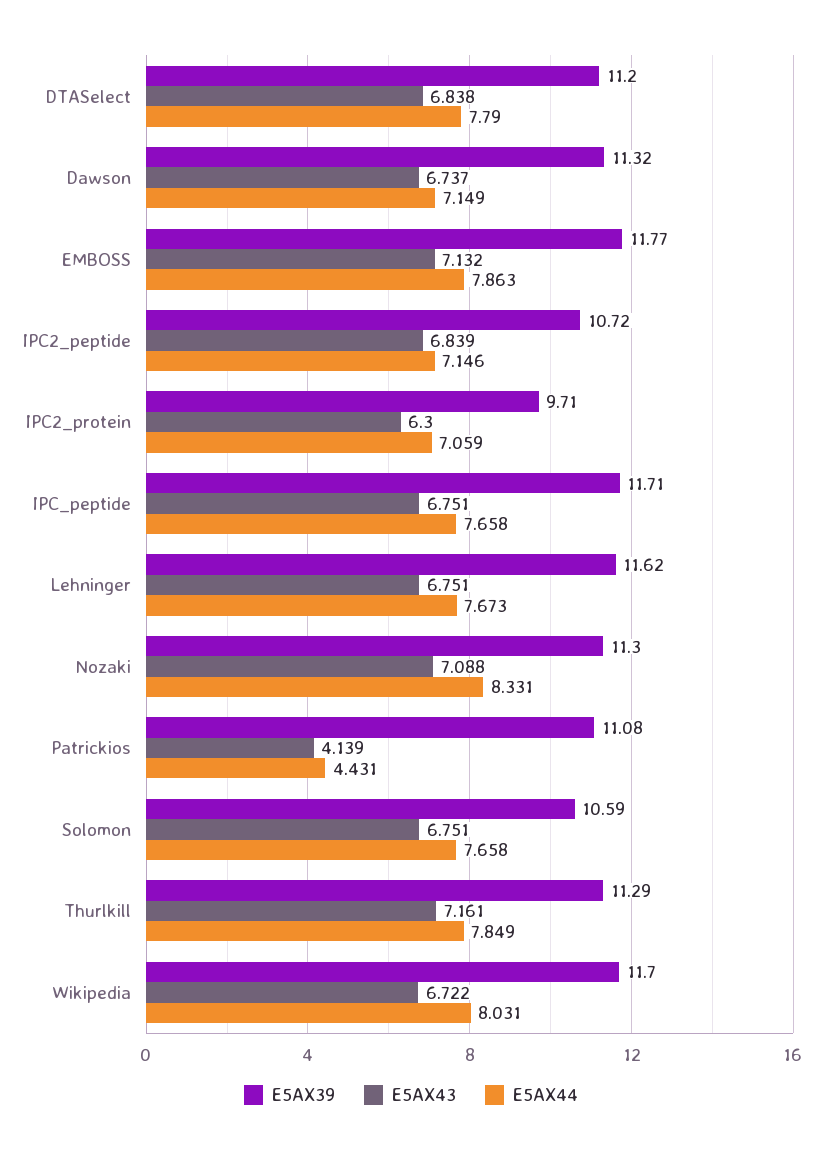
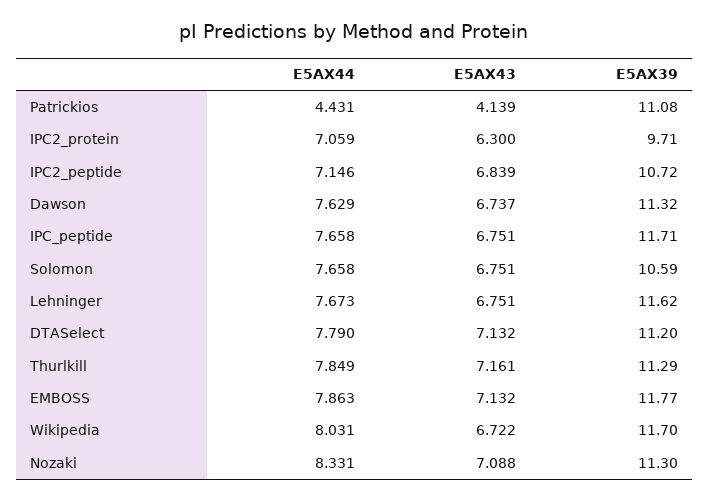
  {
    "E5AX39": {
      "DTASelect": 11.2,
      "Dawson": 11.32,
      "EMBOSS": 11.77,
      "IPC2_peptide": 10.72,
      "IPC2_protein": 9.71,
      "IPC_peptide": 11.71,
      "Lehninger": 11.62,
      "Nozaki": 11.3,
      "Patrickios": 11.08,
      "Solomon": 10.59,
      "Thurlkill": 11.29,
      "Wikipedia": 11.7
    },
    "E5AX43": {
-     "DTASelect": 6.838,
+     "DTASelect": 7.132,
      "Dawson": 6.737,
      "EMBOSS": 7.132,
      "IPC2_peptide": 6.839,
      "IPC2_protein": 6.3,
      "IPC_peptide": 6.751,
      "Lehninger": 6.751,
      "Nozaki": 7.088,
      "Patrickios": 4.139,
      "Solomon": 6.751,
      "Thurlkill": 7.161,
      "Wikipedia": 6.722
    },
    "E5AX44": {
      "DTASelect": 7.79,
-     "Dawson": 7.149,
+     "Dawson": 7.629,
      "EMBOSS": 7.863,
      "IPC2_peptide": 7.146,
      "IPC2_protein": 7.059,
      "IPC_peptide": 7.658,
      "Lehninger": 7.673,
      "Nozaki": 8.331,
      "Patrickios": 4.431,
      "Solomon": 7.658,
      "Thurlkill": 7.849,
      "Wikipedia": 8.031
    }
  }

